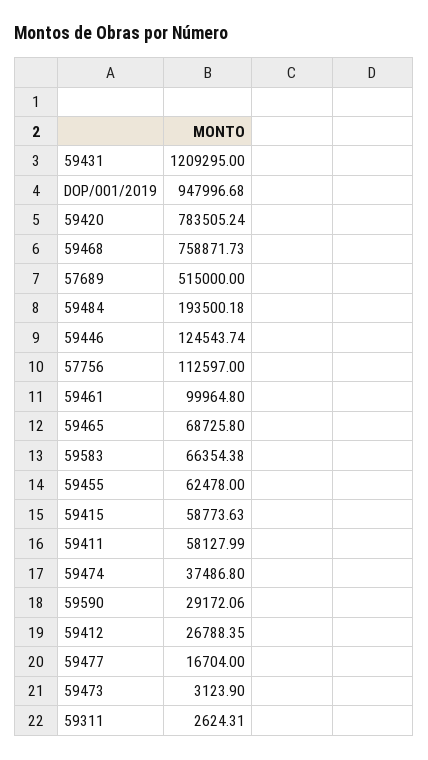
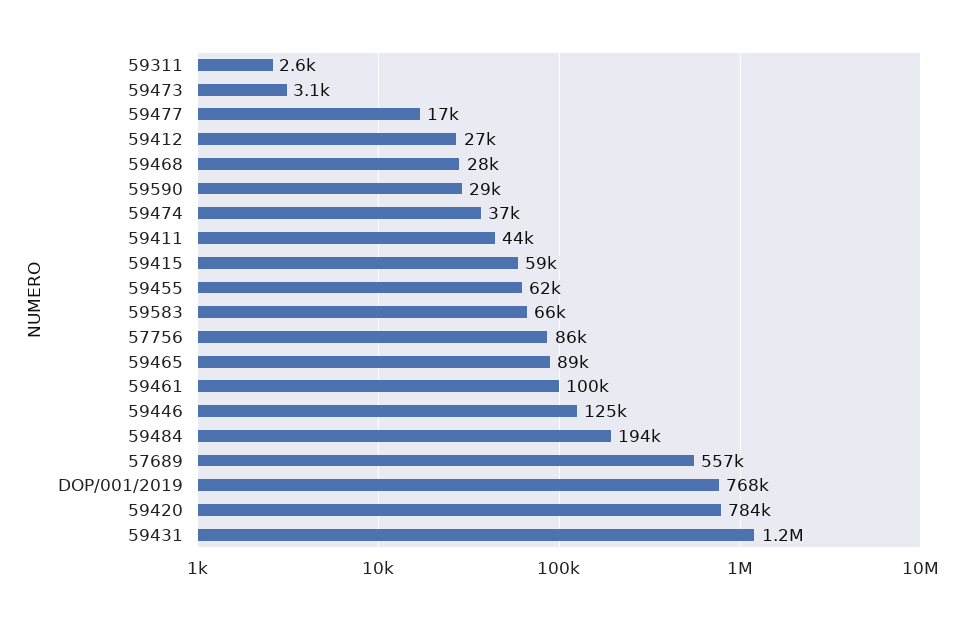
  {
    "59431": 1209295,
-   "DOP/001/2019": 947996.68,
+   "DOP/001/2019": 768000,
    "59420": 783505.24,
-   "59468": 758871.73,
+   "59468": 28000,
-   "57689": 515000,
+   "57689": 557000,
    "59484": 193500.18,
    "59446": 124543.74,
-   "57756": 112597,
+   "57756": 86000,
    "59461": 99964.8,
-   "59465": 68725.8,
+   "59465": 89000,
    "59583": 66354.38,
    "59455": 62478,
    "59415": 58773.63,
-   "59411": 58127.99,
+   "59411": 44000,
    "59474": 37486.8,
    "59590": 29172.06,
    "59412": 26788.35,
    "59477": 16704,
    "59473": 3123.9,
    "59311": 2624.31
  }

